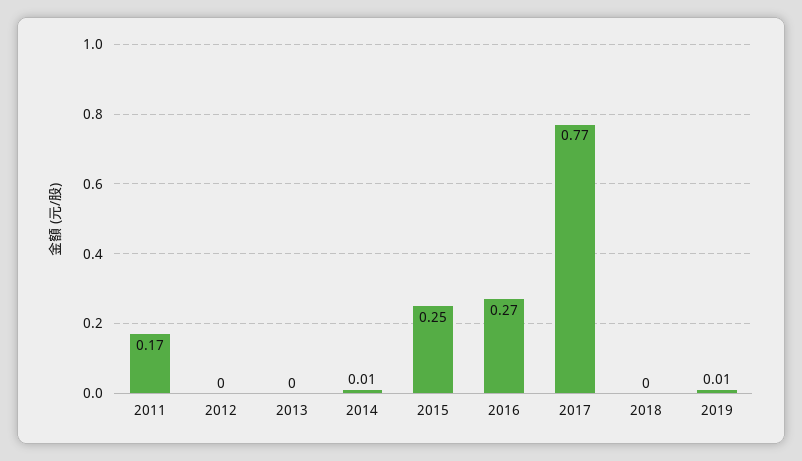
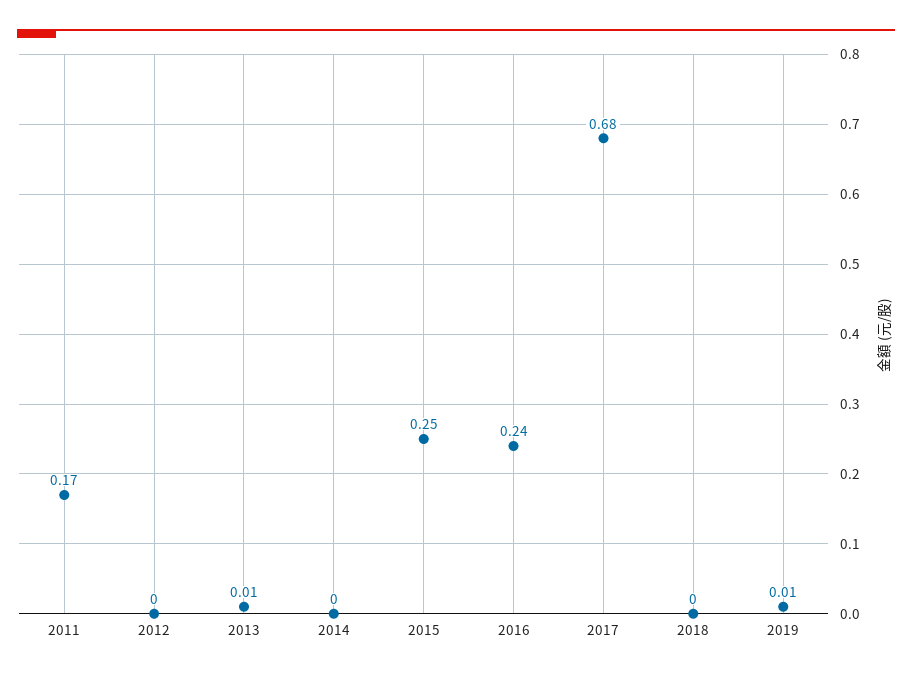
  {
    "2011": 0.17,
    "2012": 0,
-   "2013": 0,
+   "2013": 0.01,
-   "2014": 0.01,
+   "2014": 0,
    "2015": 0.25,
-   "2016": 0.27,
+   "2016": 0.24,
-   "2017": 0.77,
+   "2017": 0.68,
    "2018": 0,
    "2019": 0.01
  }

